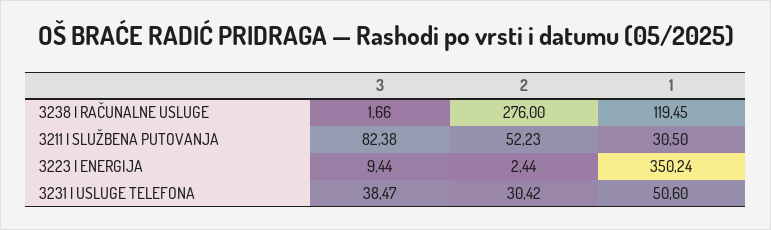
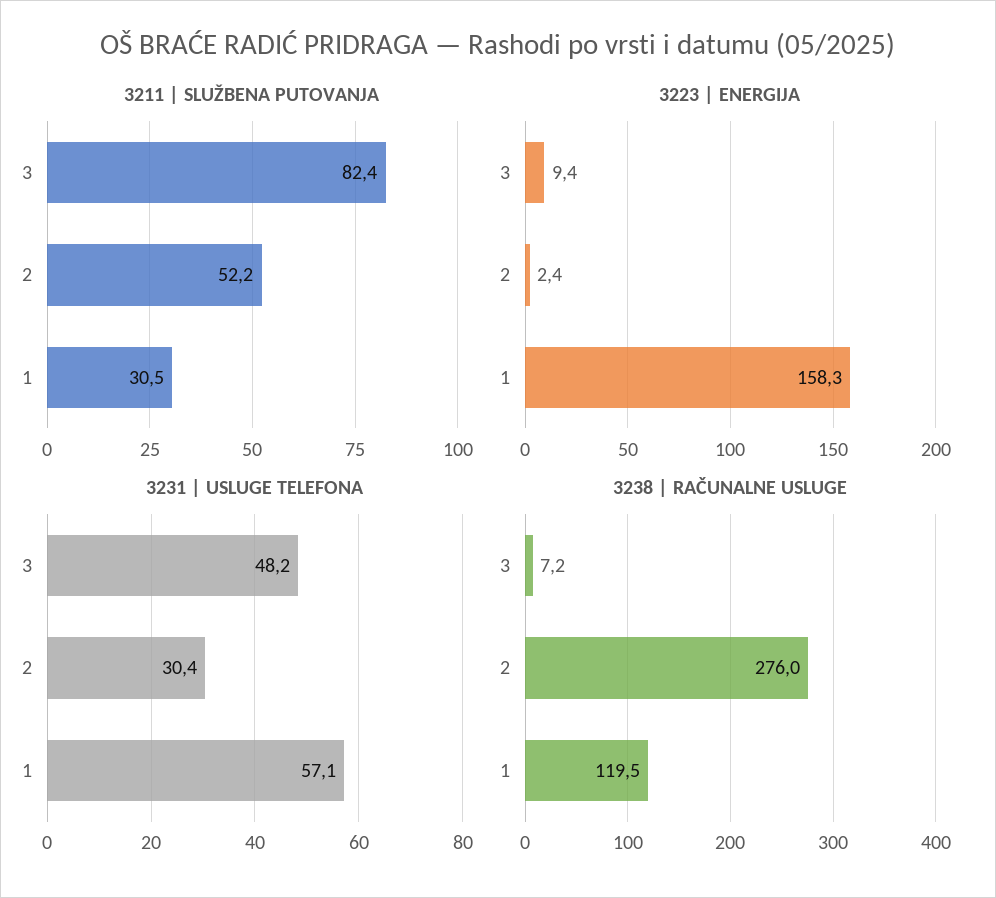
  {
    "3238 | RAČUNALNE USLUGE": {
-     "3": 1.66,
+     "3": 7.2,
      "2": 276,
      "1": 119.45
    },
    "3211 | SLUŽBENA PUTOVANJA": {
      "3": 82.38,
      "2": 52.23,
      "1": 30.5
    },
    "3223 | ENERGIJA": {
      "3": 9.44,
      "2": 2.44,
-     "1": 350.24
+     "1": 158.3
    },
    "3231 | USLUGE TELEFONA": {
-     "3": 38.47,
+     "3": 48.2,
      "2": 30.42,
-     "1": 50.6
+     "1": 57.1
    }
  }

